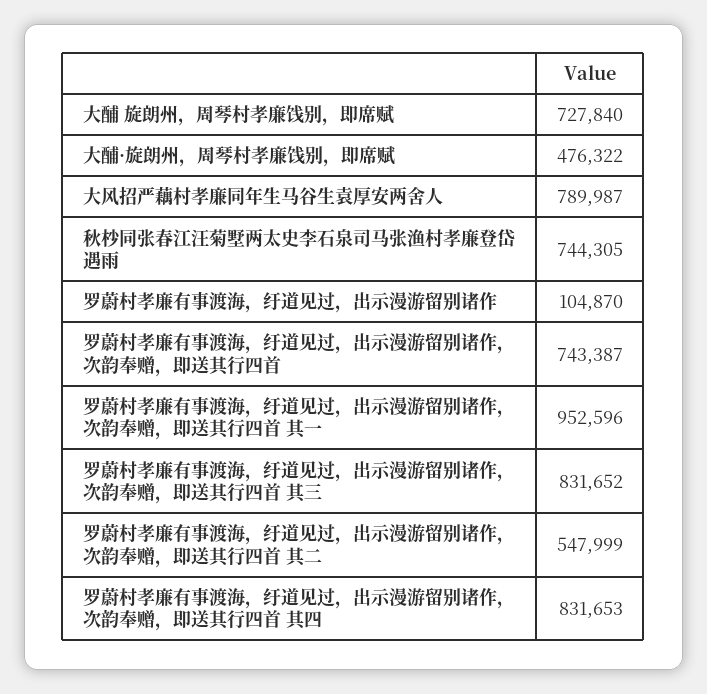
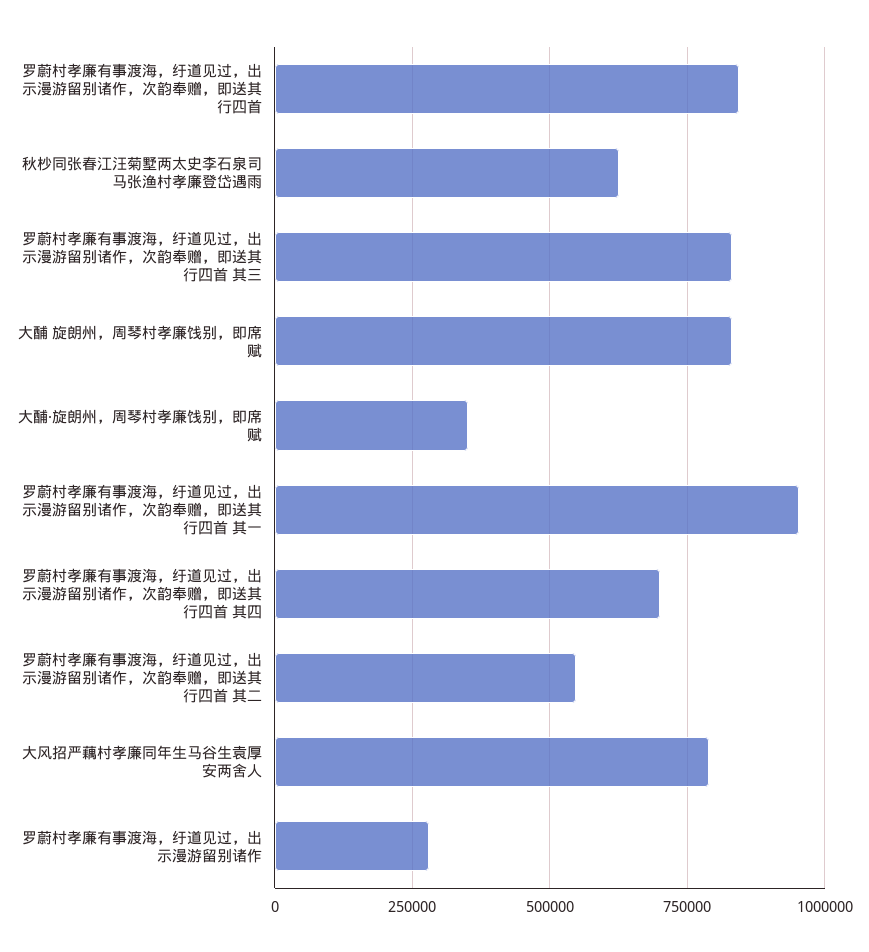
  {
-   "大酺 旋朗州，周琴村孝廉饯别，即席赋": 727840,
+   "大酺 旋朗州，周琴村孝廉饯别，即席赋": 825000,
-   "大酺·旋朗州，周琴村孝廉饯别，即席赋": 476322,
+   "大酺·旋朗州，周琴村孝廉饯别，即席赋": 350000,
    "大风招严藕村孝廉同年生马谷生袁厚安两舍人": 789987,
-   "秋杪同张春江汪菊墅两太史李石泉司马张渔村孝廉登岱遇雨": 744305,
+   "秋杪同张春江汪菊墅两太史李石泉司马张渔村孝廉登岱遇雨": 625000,
-   "罗蔚村孝廉有事渡海，纡道见过，出示漫游留别诸作": 104870,
+   "罗蔚村孝廉有事渡海，纡道见过，出示漫游留别诸作": 275000,
-   "罗蔚村孝廉有事渡海，纡道见过，出示漫游留别诸作，次韵奉赠，即送其行四首": 743387,
+   "罗蔚村孝廉有事渡海，纡道见过，出示漫游留别诸作，次韵奉赠，即送其行四首": 850000,
    "罗蔚村孝廉有事渡海，纡道见过，出示漫游留别诸作，次韵奉赠，即送其行四首 其一": 952596,
    "罗蔚村孝廉有事渡海，纡道见过，出示漫游留别诸作，次韵奉赠，即送其行四首 其三": 831652,
    "罗蔚村孝廉有事渡海，纡道见过，出示漫游留别诸作，次韵奉赠，即送其行四首 其二": 547999,
-   "罗蔚村孝廉有事渡海，纡道见过，出示漫游留别诸作，次韵奉赠，即送其行四首 其四": 831653
+   "罗蔚村孝廉有事渡海，纡道见过，出示漫游留别诸作，次韵奉赠，即送其行四首 其四": 700000
  }

